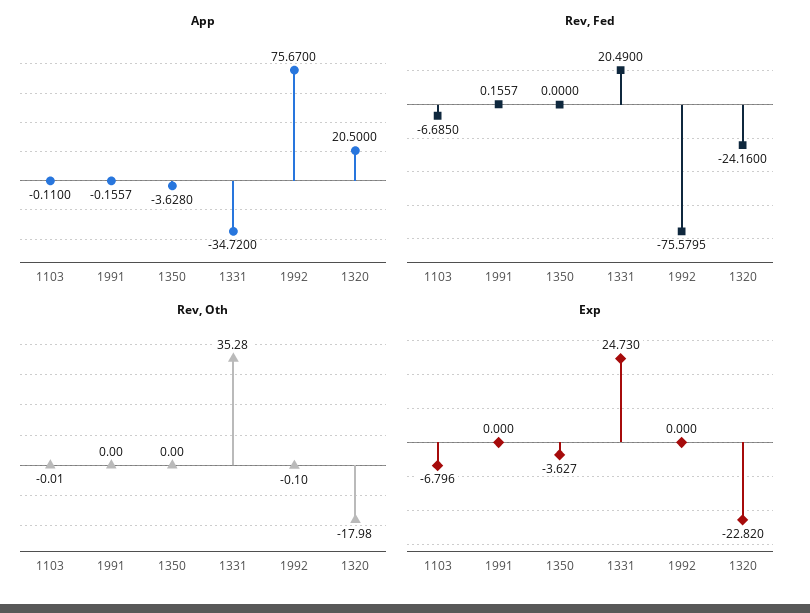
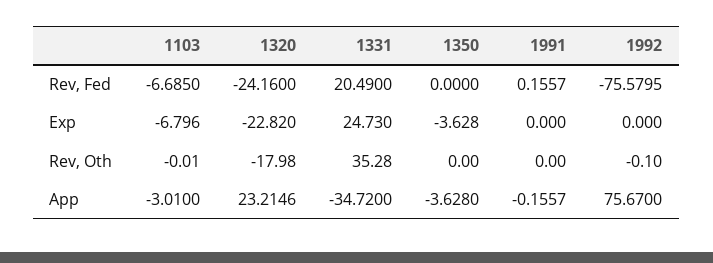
  {
    "App": {
-     "1103": -0.11,
+     "1103": -3.01,
      "1991": -0.1557,
      "1350": -3.628,
      "1331": -34.72,
      "1992": 75.67,
-     "1320": 20.5
+     "1320": 23.2146
    },
    "Rev, Fed": {
      "1103": -6.685,
      "1991": 0.1557,
      "1350": 0,
      "1331": 20.49,
      "1992": -75.5795,
      "1320": -24.16
    },
    "Rev, Oth": {
      "1103": -0.01,
      "1991": 0,
      "1350": 0,
      "1331": 35.28,
      "1992": -0.1,
      "1320": -17.98
    },
    "Exp": {
      "1103": -6.796,
      "1991": 0,
-     "1350": -3.627,
+     "1350": -3.628,
      "1331": 24.73,
      "1992": 0,
      "1320": -22.82
    }
  }

